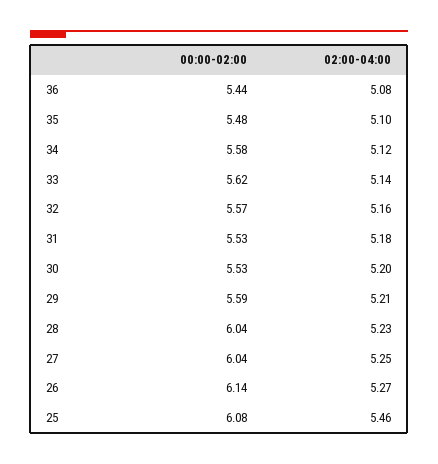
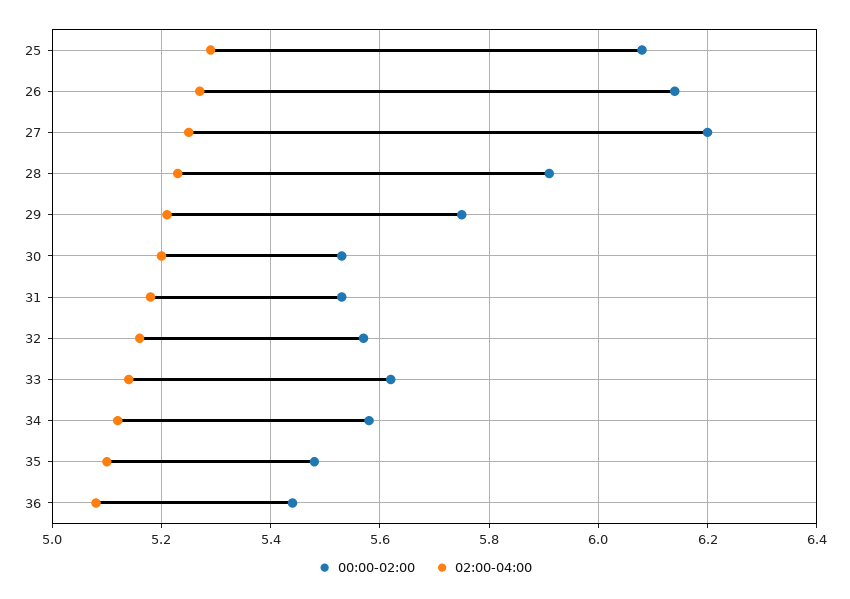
  {
    "00:00-02:00": {
      "36": 5.44,
      "35": 5.48,
      "34": 5.58,
      "33": 5.62,
      "32": 5.57,
      "31": 5.53,
      "30": 5.53,
-     "29": 5.59,
+     "29": 5.75,
-     "28": 6.04,
+     "28": 5.9,
-     "27": 6.04,
+     "27": 6.2,
      "26": 6.14,
      "25": 6.08
    },
    "02:00-04:00": {
      "36": 5.08,
      "35": 5.1,
      "34": 5.12,
      "33": 5.14,
      "32": 5.16,
      "31": 5.18,
      "30": 5.2,
      "29": 5.21,
      "28": 5.23,
      "27": 5.25,
      "26": 5.27,
-     "25": 5.46
+     "25": 5.3
    }
  }

